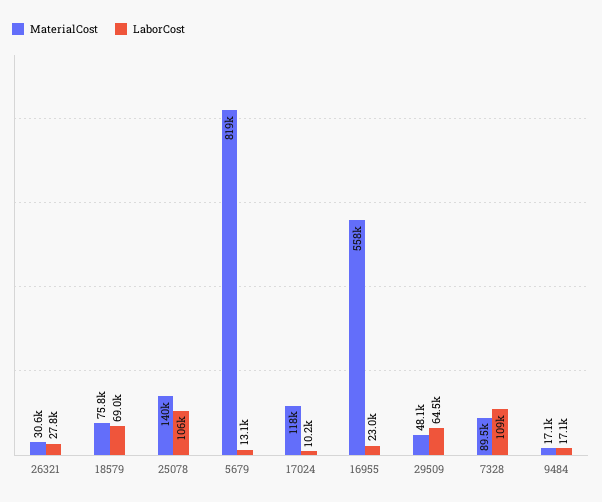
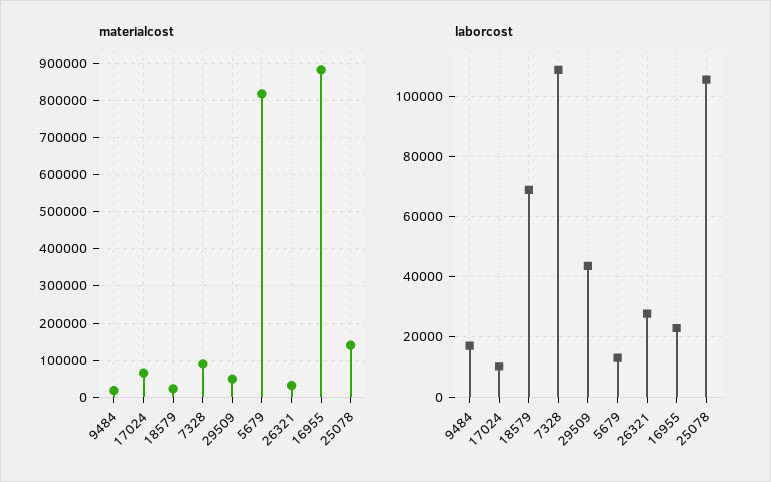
  {
    "MaterialCost": {
      "26321": 30600,
-     "18579": 75800,
+     "18579": 20000,
      "25078": 140000,
      "5679": 819000,
-     "17024": 118000,
+     "17024": 60000,
-     "16955": 558000,
+     "16955": 880000,
      "29509": 48100,
      "7328": 89500,
      "9484": 17100
    },
    "LaborCost": {
      "26321": 27800,
      "18579": 69000,
      "25078": 106000,
      "5679": 13100,
      "17024": 10200,
      "16955": 23000,
-     "29509": 64500,
+     "29509": 44000,
      "7328": 109000,
      "9484": 17100
    }
  }

